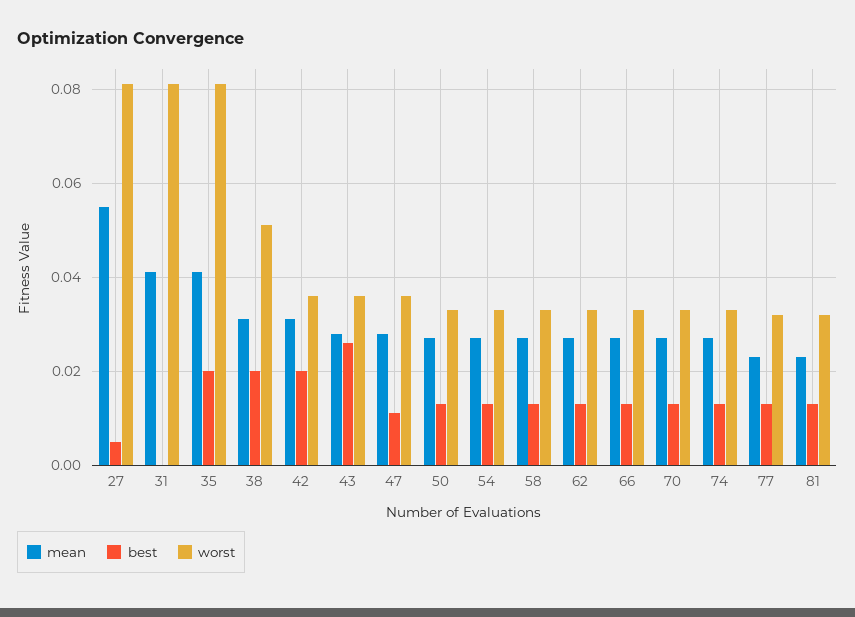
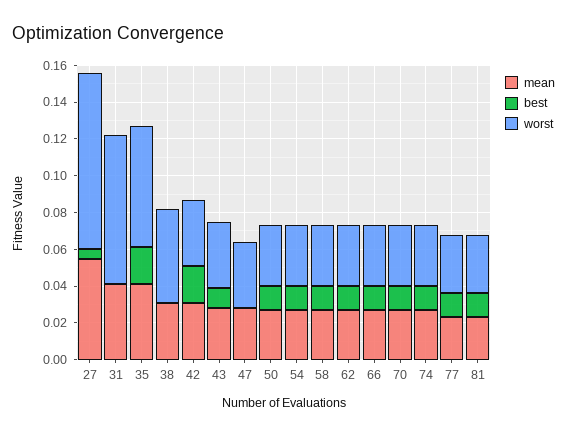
  {
    "mean": {
      "27": 0.055,
      "31": 0.04,
      "35": 0.04,
      "38": 0.03,
      "42": 0.03,
      "43": 0.03,
      "47": 0.03,
      "50": 0.025,
      "54": 0.025,
      "58": 0.025,
      "62": 0.025,
      "66": 0.025,
      "70": 0.025,
      "74": 0.025,
      "77": 0.025,
      "81": 0.025
    },
    "best": {
      "27": 0.005,
      "31": 0,
      "35": 0.02,
-     "38": 0.02,
+     "38": 0,
      "42": 0.02,
-     "43": 0.025,
+     "43": 0.01,
-     "47": 0.01,
+     "47": 0,
      "50": 0.015,
      "54": 0.015,
      "58": 0.015,
      "62": 0.015,
      "66": 0.015,
      "70": 0.015,
      "74": 0.015,
      "77": 0.015,
      "81": 0.015
    },
    "worst": {
-     "27": 0.08,
+     "27": 0.095,
      "31": 0.08,
-     "35": 0.08,
+     "35": 0.065,
      "38": 0.05,
      "42": 0.035,
      "43": 0.035,
      "47": 0.035,
      "50": 0.035,
      "54": 0.035,
      "58": 0.035,
      "62": 0.035,
      "66": 0.035,
      "70": 0.035,
      "74": 0.035,
      "77": 0.03,
      "81": 0.03
    }
  }

